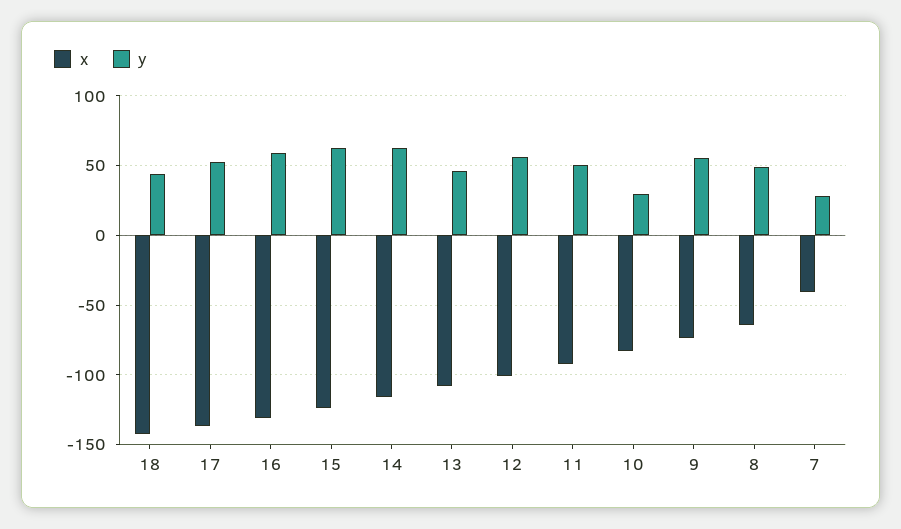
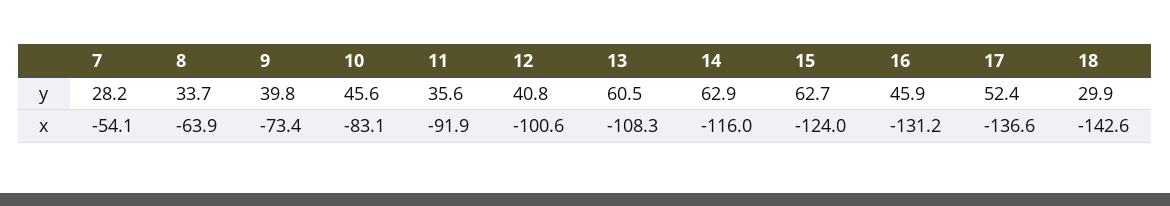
  {
    "x": {
      "18": -142.6,
      "17": -136.6,
      "16": -131.2,
      "15": -124,
      "14": -116,
      "13": -108.3,
      "12": -100.6,
      "11": -91.9,
      "10": -83.1,
      "9": -73.4,
      "8": -63.9,
-     "7": -40
+     "7": -54.1
    },
    "y": {
-     "18": 45,
+     "18": 29.9,
      "17": 52.4,
-     "16": 60,
+     "16": 45.9,
      "15": 62.7,
      "14": 62.9,
-     "13": 45,
+     "13": 60.5,
-     "12": 55,
+     "12": 40.8,
-     "11": 50,
+     "11": 35.6,
-     "10": 30,
+     "10": 45.6,
-     "9": 55,
+     "9": 39.8,
-     "8": 50,
+     "8": 33.7,
      "7": 28.2
    }
  }

